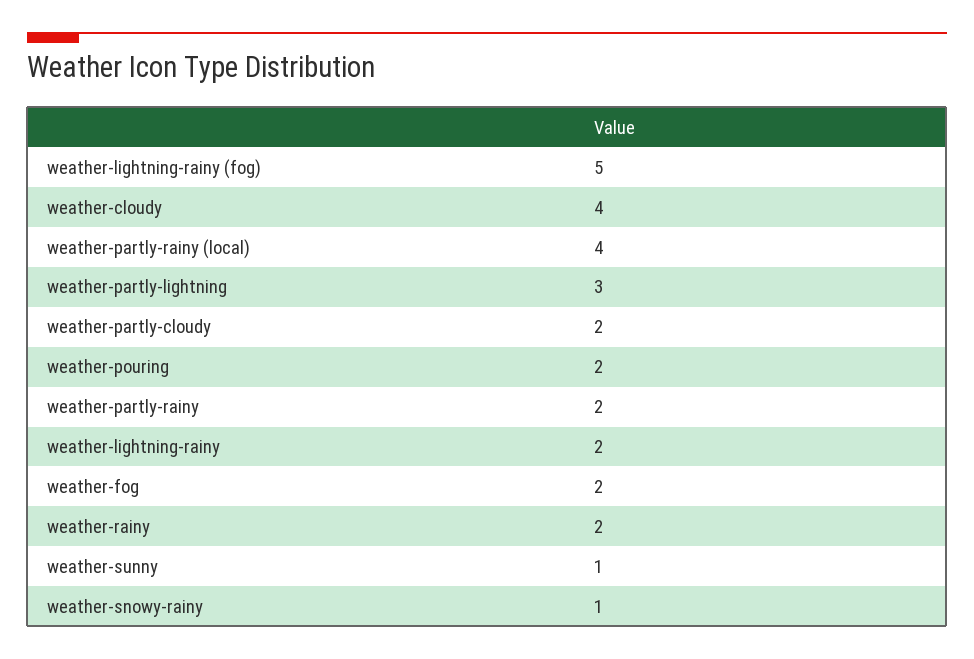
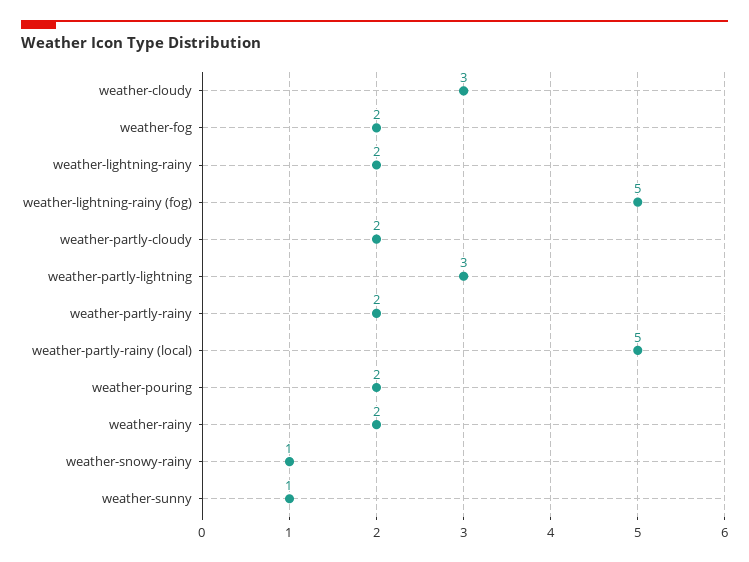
  {
    "weather-lightning-rainy (fog)": 5,
-   "weather-cloudy": 4,
+   "weather-cloudy": 3,
-   "weather-partly-rainy (local)": 4,
+   "weather-partly-rainy (local)": 5,
    "weather-partly-lightning": 3,
    "weather-partly-cloudy": 2,
    "weather-pouring": 2,
    "weather-partly-rainy": 2,
    "weather-lightning-rainy": 2,
    "weather-fog": 2,
    "weather-rainy": 2,
    "weather-sunny": 1,
    "weather-snowy-rainy": 1
  }

